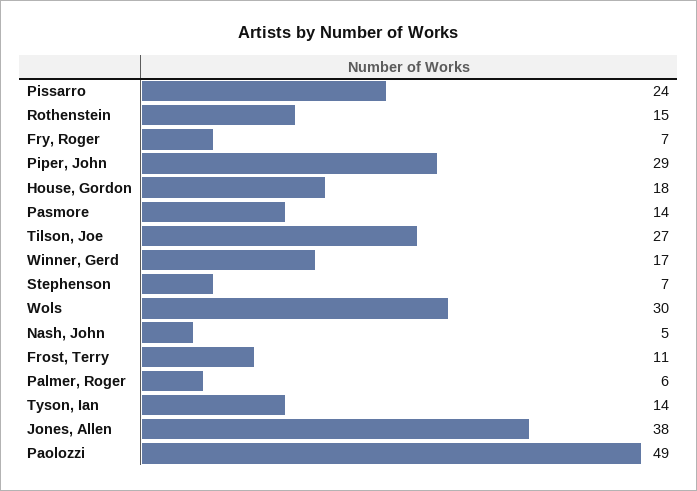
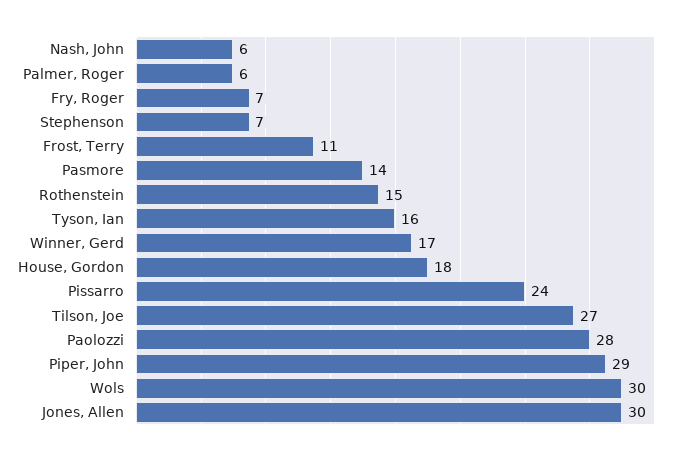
  {
    "Pissarro": 24,
    "Rothenstein": 15,
    "Fry, Roger": 7,
    "Piper, John": 29,
    "House, Gordon": 18,
    "Pasmore": 14,
    "Tilson, Joe": 27,
    "Winner, Gerd": 17,
    "Stephenson": 7,
    "Wols": 30,
-   "Nash, John": 5,
+   "Nash, John": 6,
    "Frost, Terry": 11,
    "Palmer, Roger": 6,
-   "Tyson, Ian": 14,
+   "Tyson, Ian": 16,
-   "Jones, Allen": 38,
+   "Jones, Allen": 30,
-   "Paolozzi": 49
+   "Paolozzi": 28
  }

